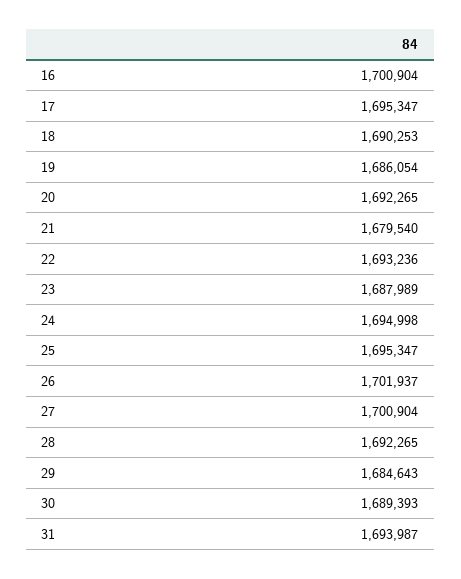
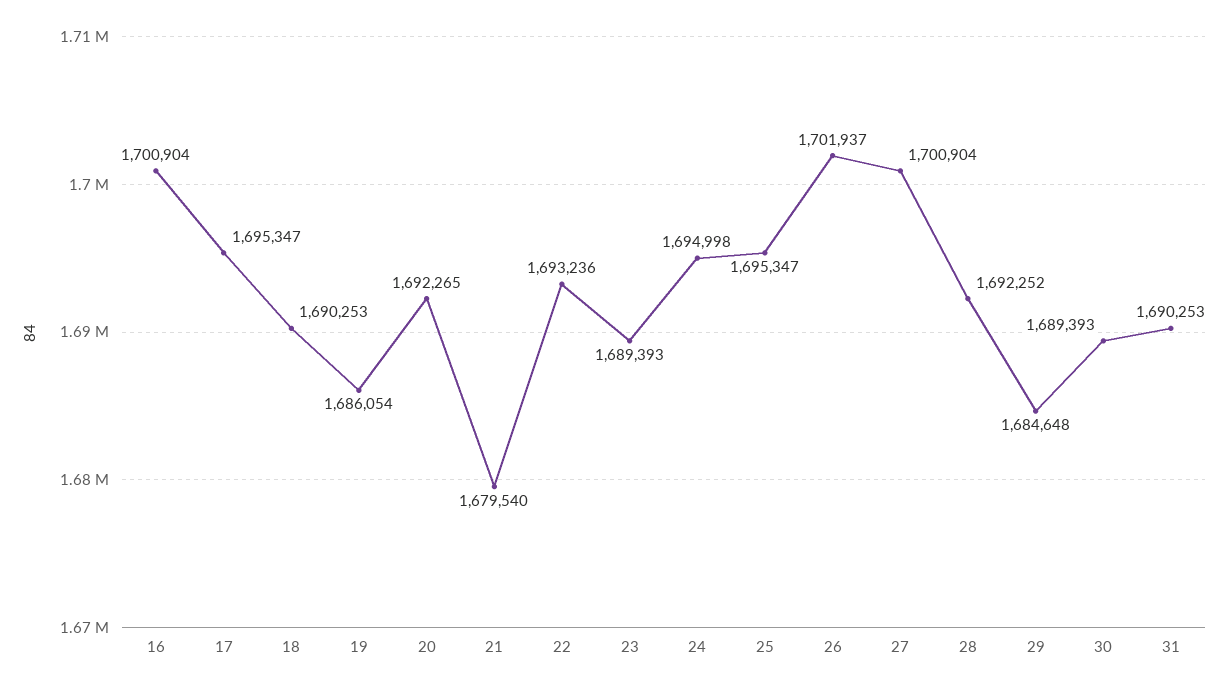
  {
    "16": 1700904,
    "17": 1695347,
    "18": 1690253,
    "19": 1686054,
    "20": 1692265,
    "21": 1679540,
    "22": 1693236,
-   "23": 1687989,
+   "23": 1689393,
    "24": 1694998,
    "25": 1695347,
    "26": 1701937,
    "27": 1700904,
-   "28": 1692265,
+   "28": 1692252,
-   "29": 1684643,
+   "29": 1684648,
    "30": 1689393,
-   "31": 1693987
+   "31": 1690253
  }

